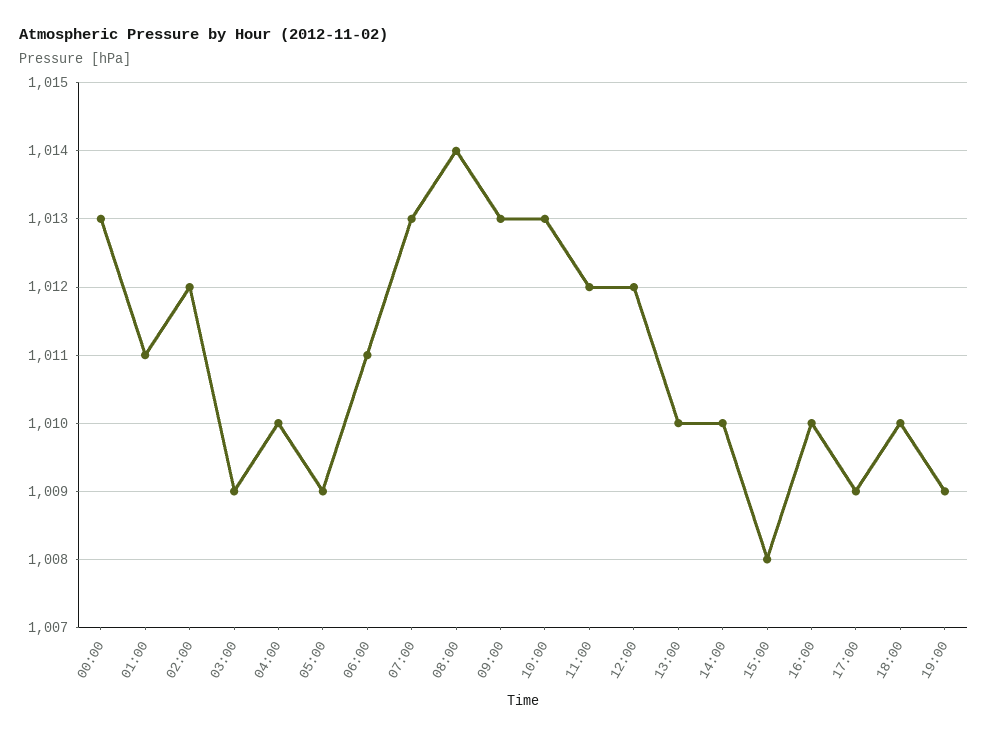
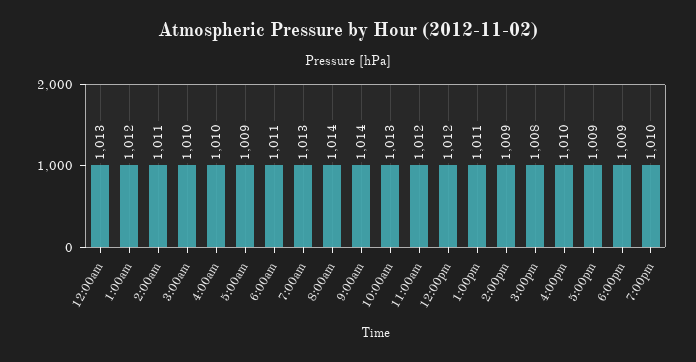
  {
    "00:00": 1013,
-   "01:00": 1011,
+   "01:00": 1012,
-   "02:00": 1012,
+   "02:00": 1011,
-   "03:00": 1009,
+   "03:00": 1010,
    "04:00": 1010,
    "05:00": 1009,
    "06:00": 1011,
    "07:00": 1013,
    "08:00": 1014,
-   "09:00": 1013,
+   "09:00": 1014,
    "10:00": 1013,
    "11:00": 1012,
    "12:00": 1012,
-   "13:00": 1010,
+   "13:00": 1011,
-   "14:00": 1010,
+   "14:00": 1009,
    "15:00": 1008,
    "16:00": 1010,
    "17:00": 1009,
-   "18:00": 1010,
+   "18:00": 1009,
-   "19:00": 1009
+   "19:00": 1010
  }

